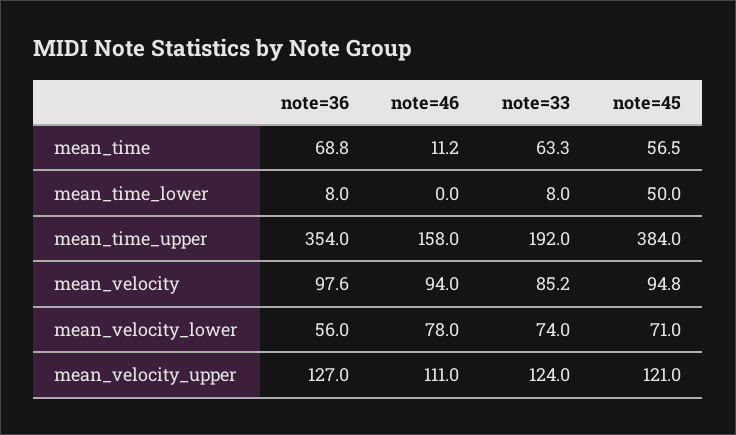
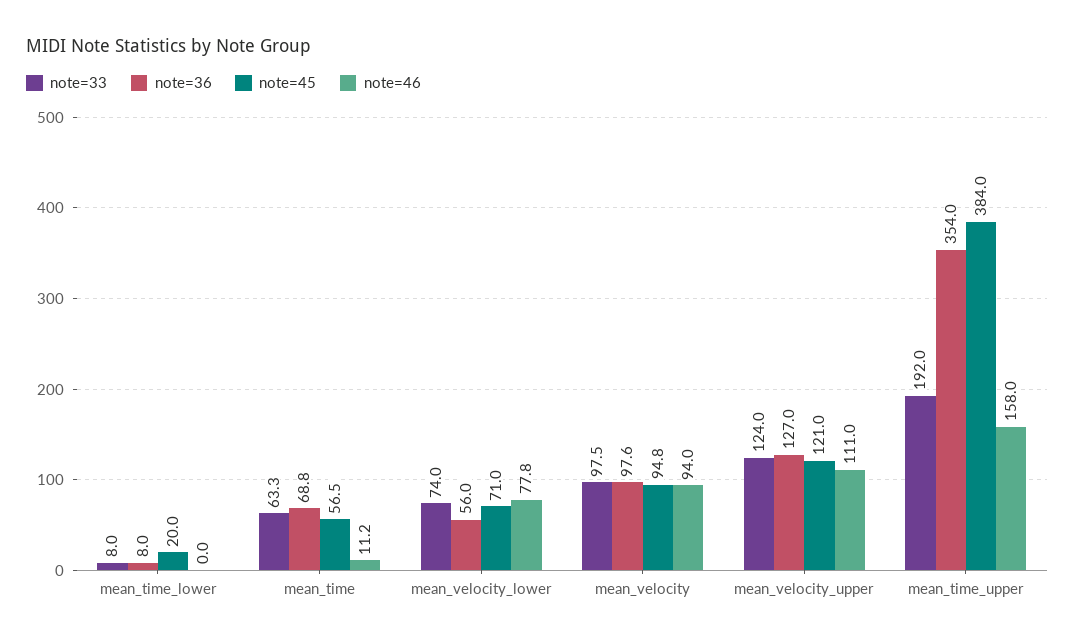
  {
    "note=36": {
      "mean_time": 68.8,
      "mean_time_lower": 8,
      "mean_time_upper": 354,
      "mean_velocity": 97.6,
      "mean_velocity_lower": 56,
      "mean_velocity_upper": 127
    },
    "note=46": {
      "mean_time": 11.2,
      "mean_time_lower": 0,
      "mean_time_upper": 158,
      "mean_velocity": 94,
-     "mean_velocity_lower": 78,
+     "mean_velocity_lower": 77.8,
      "mean_velocity_upper": 111
    },
    "note=33": {
      "mean_time": 63.3,
      "mean_time_lower": 8,
      "mean_time_upper": 192,
-     "mean_velocity": 85.2,
+     "mean_velocity": 97.5,
      "mean_velocity_lower": 74,
      "mean_velocity_upper": 124
    },
    "note=45": {
      "mean_time": 56.5,
-     "mean_time_lower": 50,
+     "mean_time_lower": 20,
      "mean_time_upper": 384,
      "mean_velocity": 94.8,
      "mean_velocity_lower": 71,
      "mean_velocity_upper": 121
    }
  }

